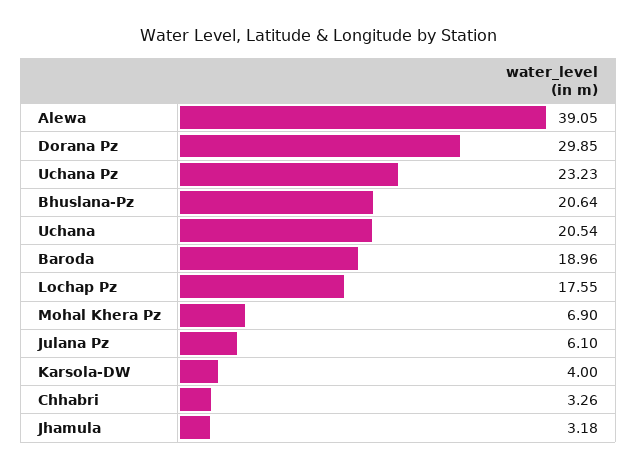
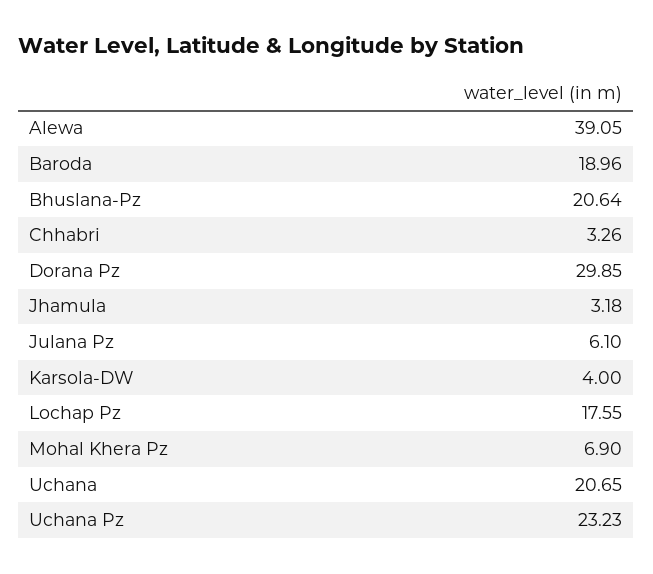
  {
    "Alewa": 39.05,
    "Dorana Pz": 29.85,
    "Uchana Pz": 23.23,
    "Bhuslana-Pz": 20.64,
-   "Uchana": 20.54,
+   "Uchana": 20.65,
    "Baroda": 18.96,
    "Lochap Pz": 17.55,
    "Mohal Khera Pz": 6.9,
    "Julana Pz": 6.1,
    "Karsola-DW": 4,
    "Chhabri": 3.26,
    "Jhamula": 3.18
  }

